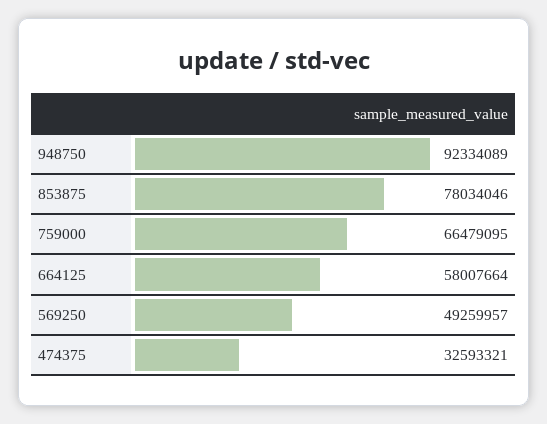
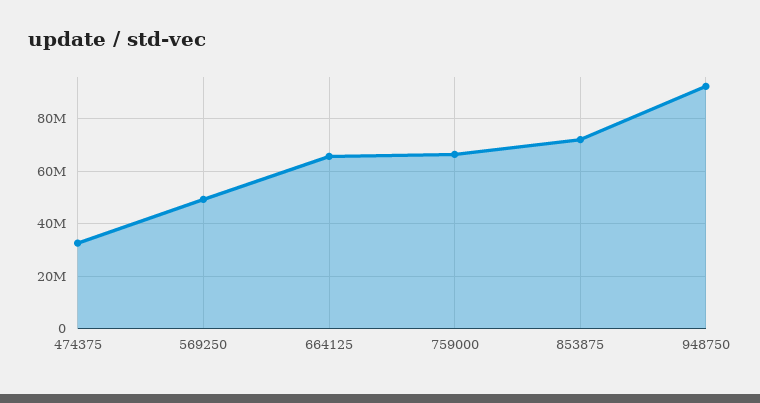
  {
    "948750": 92334089,
-   "853875": 78034046,
+   "853875": 72500000,
    "759000": 66479095,
-   "664125": 58007664,
+   "664125": 65000000,
    "569250": 49259957,
    "474375": 32593321
  }

